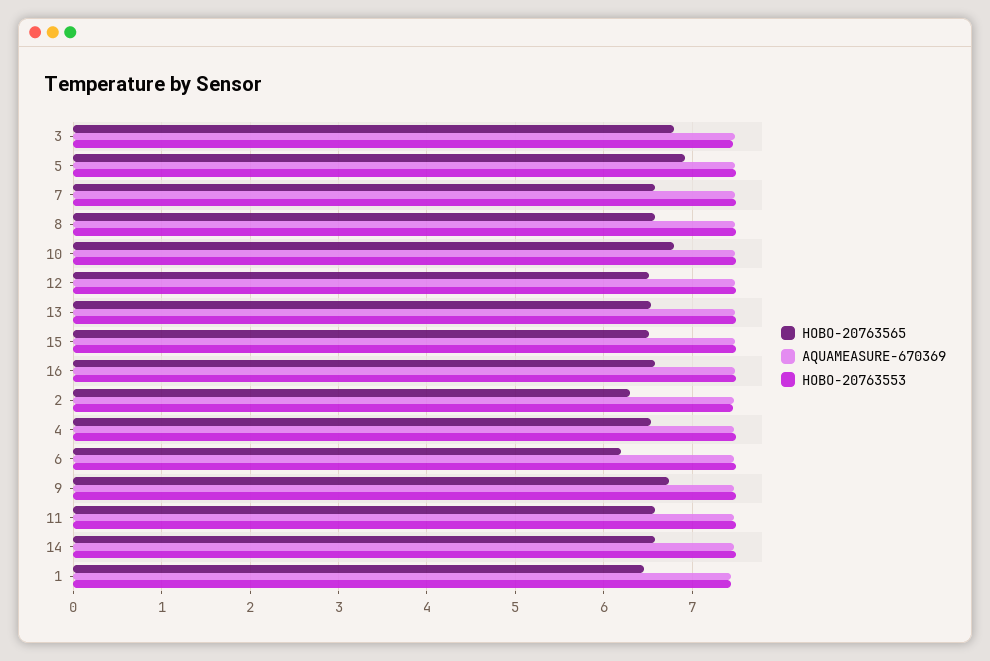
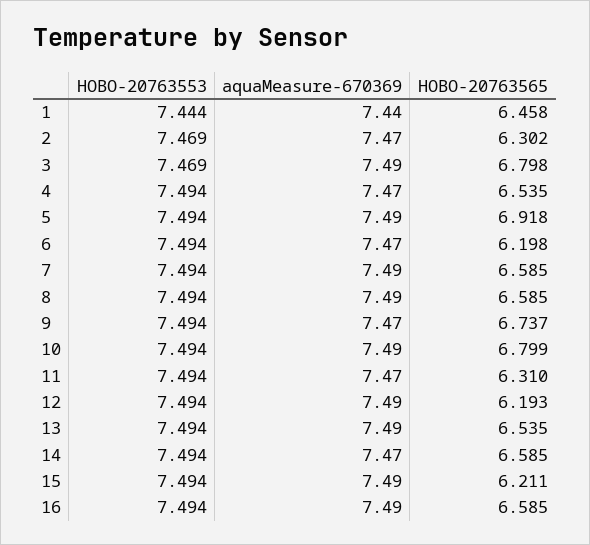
  {
    "HOBO-20763565": {
      "3": 6.798,
      "5": 6.918,
      "7": 6.585,
      "8": 6.585,
      "10": 6.799,
-     "12": 6.5,
+     "12": 6.193,
      "13": 6.535,
-     "15": 6.5,
+     "15": 6.211,
      "16": 6.585,
      "2": 6.302,
      "4": 6.535,
      "6": 6.198,
      "9": 6.737,
-     "11": 6.6,
+     "11": 6.31,
      "14": 6.585,
      "1": 6.458
    },
    "AQUAMEASURE-670369": {
      "3": 7.49,
      "5": 7.49,
      "7": 7.49,
      "8": 7.49,
      "10": 7.49,
      "12": 7.49,
      "13": 7.49,
      "15": 7.49,
      "16": 7.49,
      "2": 7.47,
      "4": 7.47,
      "6": 7.47,
      "9": 7.47,
      "11": 7.47,
      "14": 7.47,
      "1": 7.44
    },
    "HOBO-20763553": {
      "3": 7.469,
      "5": 7.494,
      "7": 7.494,
      "8": 7.494,
      "10": 7.494,
      "12": 7.494,
      "13": 7.494,
      "15": 7.494,
      "16": 7.494,
      "2": 7.469,
      "4": 7.494,
      "6": 7.494,
      "9": 7.494,
      "11": 7.494,
      "14": 7.494,
      "1": 7.444
    }
  }

